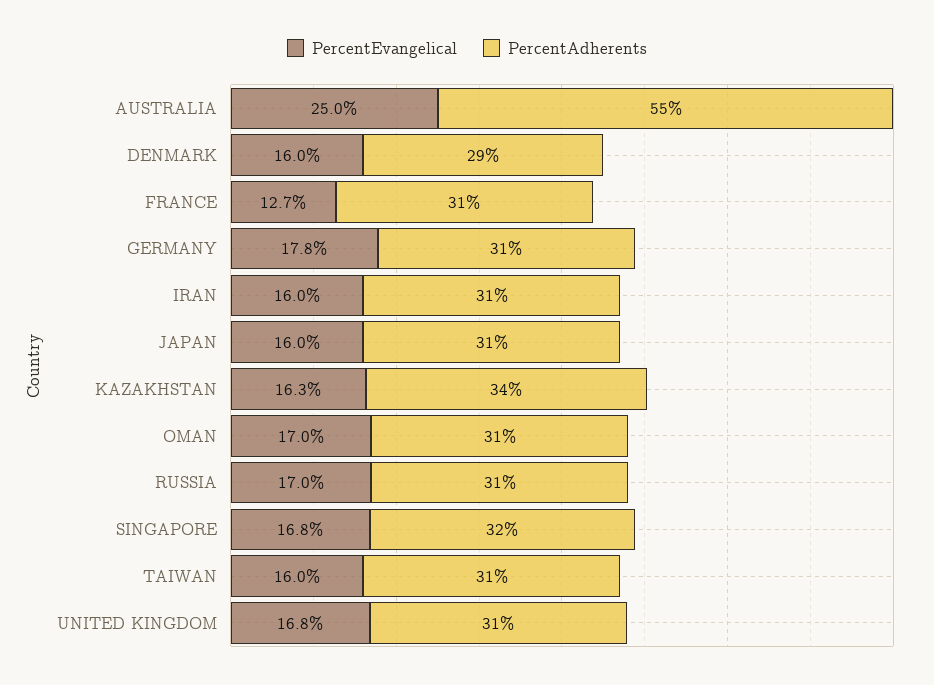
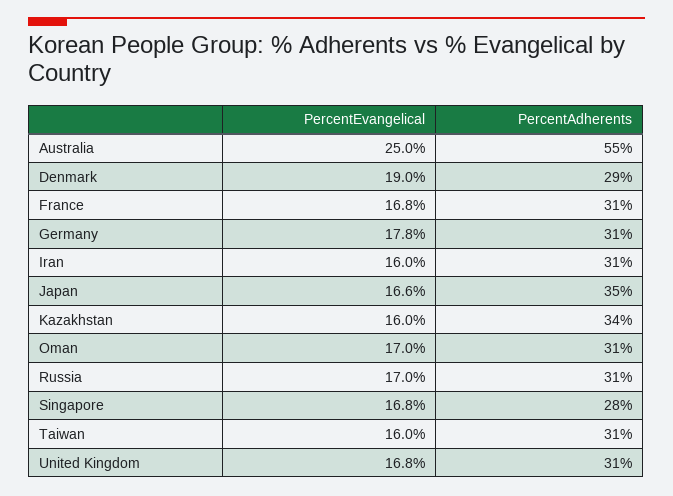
  {
    "PercentEvangelical": {
      "AUSTRALIA": 25,
-     "DENMARK": 16,
+     "DENMARK": 19,
-     "FRANCE": 12.7,
+     "FRANCE": 16.8,
      "GERMANY": 17.8,
      "IRAN": 16,
-     "JAPAN": 16,
+     "JAPAN": 16.6,
-     "KAZAKHSTAN": 16.3,
+     "KAZAKHSTAN": 16,
      "OMAN": 17,
      "RUSSIA": 17,
      "SINGAPORE": 16.8,
      "TAIWAN": 16,
      "UNITED KINGDOM": 16.8
    },
    "PercentAdherents": {
      "AUSTRALIA": 55,
      "DENMARK": 29,
      "FRANCE": 31,
      "GERMANY": 31,
      "IRAN": 31,
-     "JAPAN": 31,
+     "JAPAN": 35,
      "KAZAKHSTAN": 34,
      "OMAN": 31,
      "RUSSIA": 31,
-     "SINGAPORE": 32,
+     "SINGAPORE": 28,
      "TAIWAN": 31,
      "UNITED KINGDOM": 31
    }
  }

